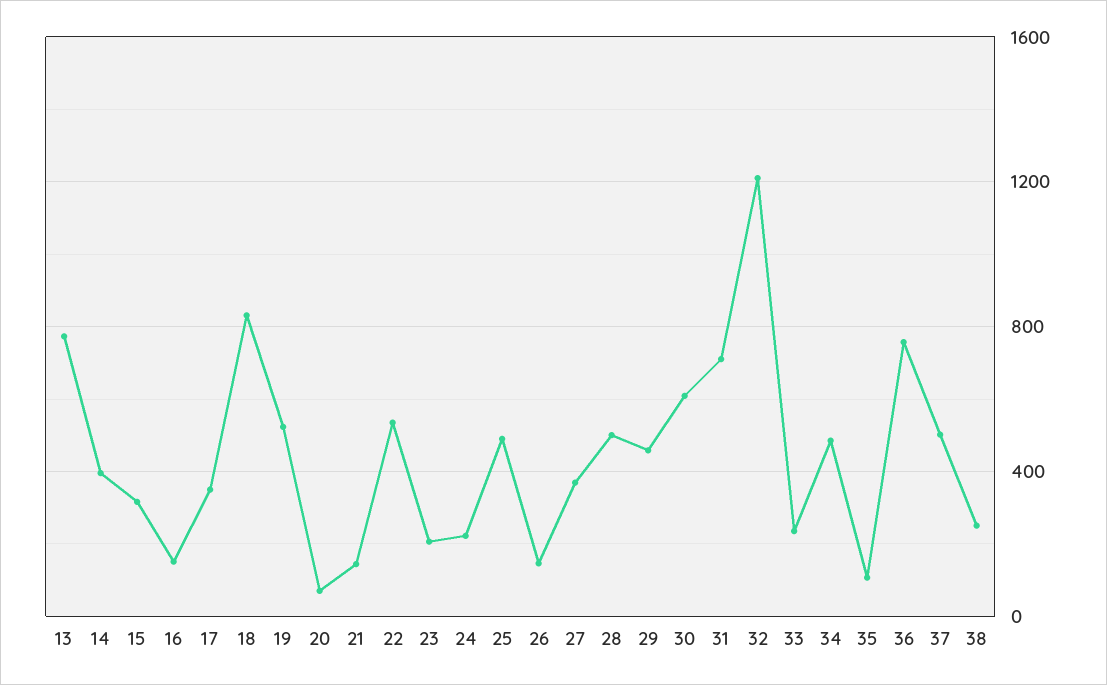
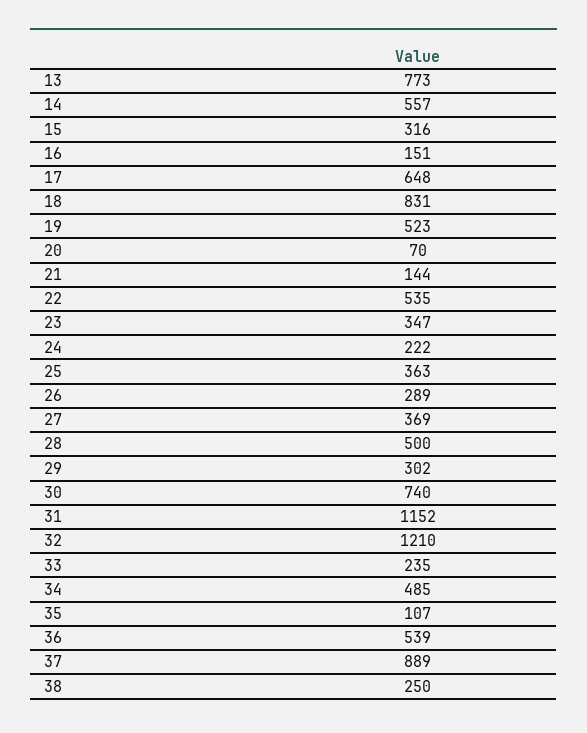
  {
    "13": 773,
-   "14": 400,
+   "14": 557,
    "15": 316,
    "16": 151,
-   "17": 350,
+   "17": 648,
    "18": 831,
    "19": 523,
    "20": 70,
    "21": 144,
    "22": 535,
-   "23": 200,
+   "23": 347,
    "24": 222,
-   "25": 500,
+   "25": 363,
-   "26": 150,
+   "26": 289,
    "27": 369,
    "28": 500,
-   "29": 450,
+   "29": 302,
-   "30": 600,
+   "30": 740,
-   "31": 700,
+   "31": 1152,
    "32": 1210,
    "33": 235,
    "34": 485,
    "35": 107,
-   "36": 750,
+   "36": 539,
-   "37": 500,
+   "37": 889,
    "38": 250
  }

